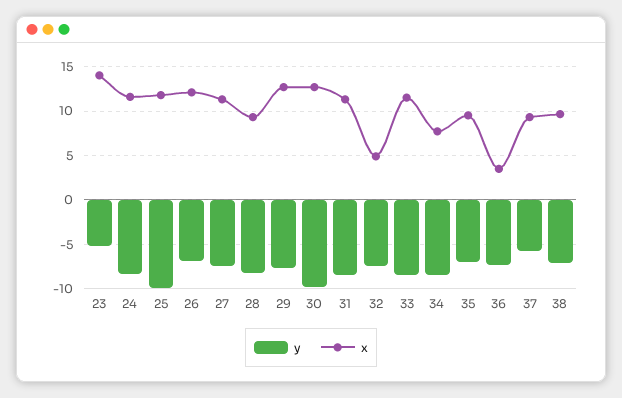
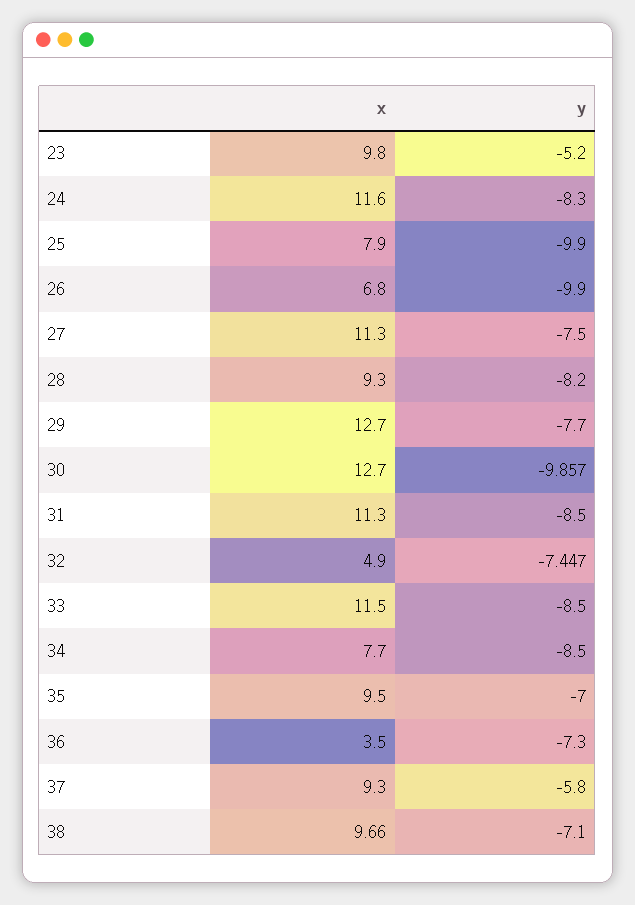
  {
    "y": {
      "23": -5.2,
      "24": -8.3,
      "25": -9.9,
-     "26": -7,
+     "26": -9.9,
      "27": -7.5,
      "28": -8.2,
      "29": -7.7,
      "30": -9.857,
      "31": -8.5,
      "32": -7.447,
      "33": -8.5,
      "34": -8.5,
      "35": -7,
      "36": -7.3,
      "37": -5.8,
      "38": -7.1
    },
    "x": {
-     "23": 14,
+     "23": 9.8,
      "24": 11.6,
-     "25": 12,
+     "25": 7.9,
-     "26": 12,
+     "26": 6.8,
      "27": 11.3,
      "28": 9.3,
      "29": 12.7,
      "30": 12.7,
      "31": 11.3,
      "32": 4.9,
      "33": 11.5,
      "34": 7.7,
      "35": 9.5,
      "36": 3.5,
      "37": 9.3,
      "38": 9.66
    }
  }

